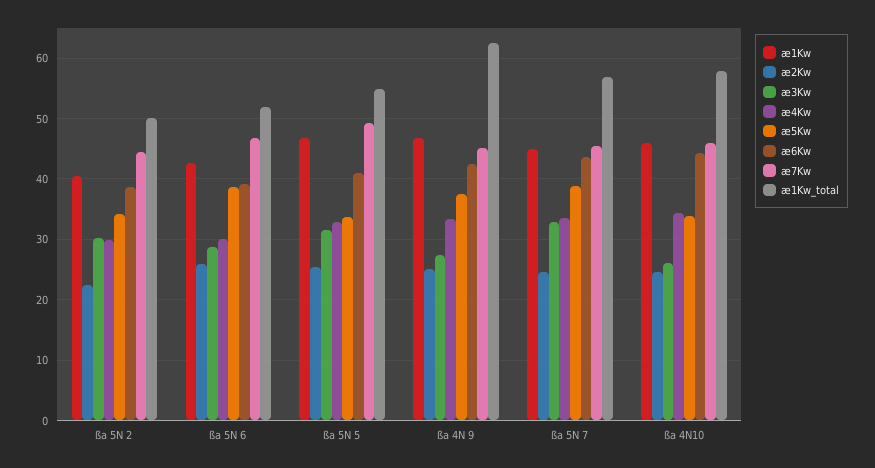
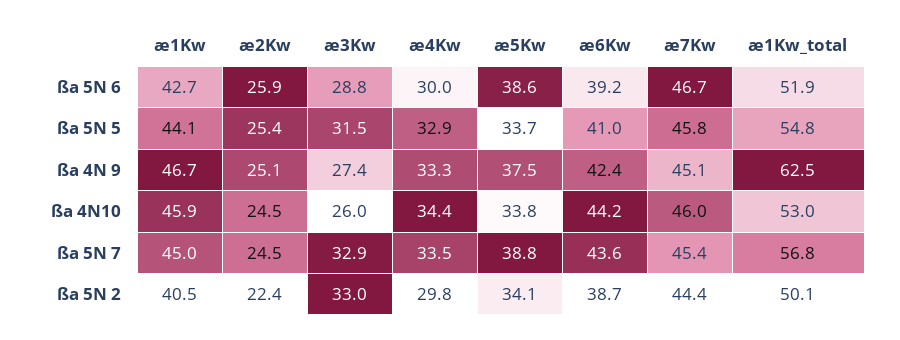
  {
    "æ1Kw": {
      "ßa 5N 2": 40.5,
      "ßa 5N 6": 42.7,
-     "ßa 5N 5": 47,
+     "ßa 5N 5": 44.1,
      "ßa 4N 9": 46.7,
      "ßa 5N 7": 45,
      "ßa 4N10": 45.9
    },
    "æ2Kw": {
      "ßa 5N 2": 22.4,
      "ßa 5N 6": 25.9,
      "ßa 5N 5": 25.4,
      "ßa 4N 9": 25.1,
      "ßa 5N 7": 24.5,
      "ßa 4N10": 24.5
    },
    "æ3Kw": {
-     "ßa 5N 2": 30,
+     "ßa 5N 2": 33,
      "ßa 5N 6": 28.8,
      "ßa 5N 5": 31.5,
      "ßa 4N 9": 27.4,
      "ßa 5N 7": 32.9,
      "ßa 4N10": 26
    },
    "æ4Kw": {
      "ßa 5N 2": 29.8,
      "ßa 5N 6": 30,
      "ßa 5N 5": 32.9,
      "ßa 4N 9": 33.3,
      "ßa 5N 7": 33.5,
      "ßa 4N10": 34.4
    },
    "æ5Kw": {
      "ßa 5N 2": 34.1,
      "ßa 5N 6": 38.6,
      "ßa 5N 5": 33.7,
      "ßa 4N 9": 37.5,
      "ßa 5N 7": 38.8,
      "ßa 4N10": 33.8
    },
    "æ6Kw": {
      "ßa 5N 2": 38.7,
      "ßa 5N 6": 39.2,
      "ßa 5N 5": 41,
      "ßa 4N 9": 42.4,
      "ßa 5N 7": 43.6,
      "ßa 4N10": 44.2
    },
    "æ7Kw": {
      "ßa 5N 2": 44.4,
      "ßa 5N 6": 46.7,
-     "ßa 5N 5": 49,
+     "ßa 5N 5": 45.8,
      "ßa 4N 9": 45.1,
      "ßa 5N 7": 45.4,
      "ßa 4N10": 46
    },
    "æ1Kw_total": {
      "ßa 5N 2": 50.1,
      "ßa 5N 6": 51.9,
      "ßa 5N 5": 54.8,
      "ßa 4N 9": 62.5,
      "ßa 5N 7": 56.8,
-     "ßa 4N10": 58
+     "ßa 4N10": 53
    }
  }

